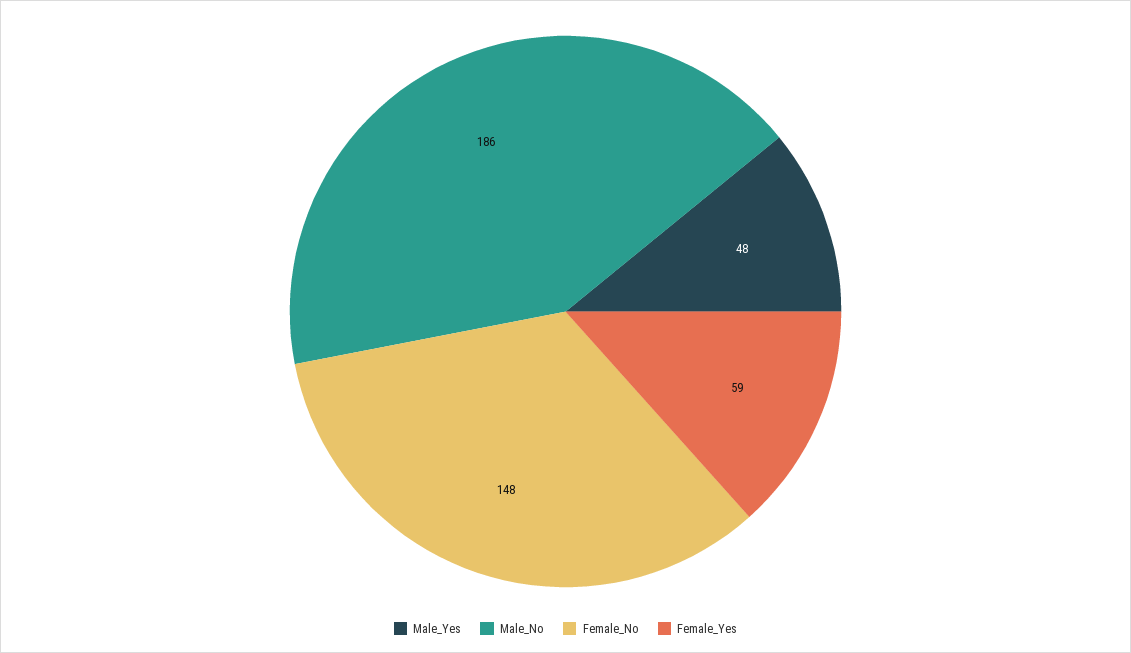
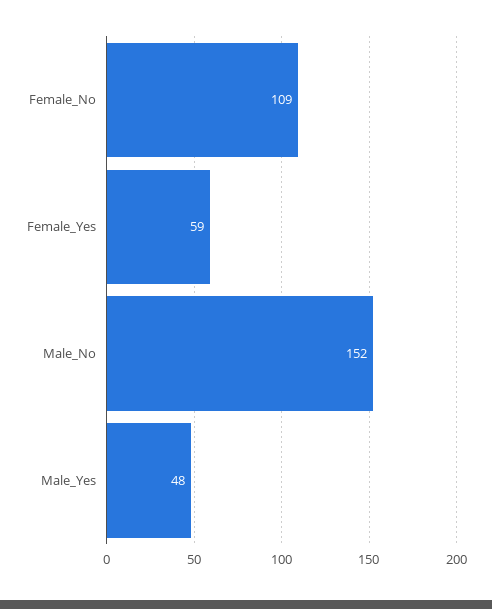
  {
    "Male_Yes": 48,
-   "Male_No": 186,
+   "Male_No": 152,
-   "Female_No": 148,
+   "Female_No": 109,
    "Female_Yes": 59
  }

